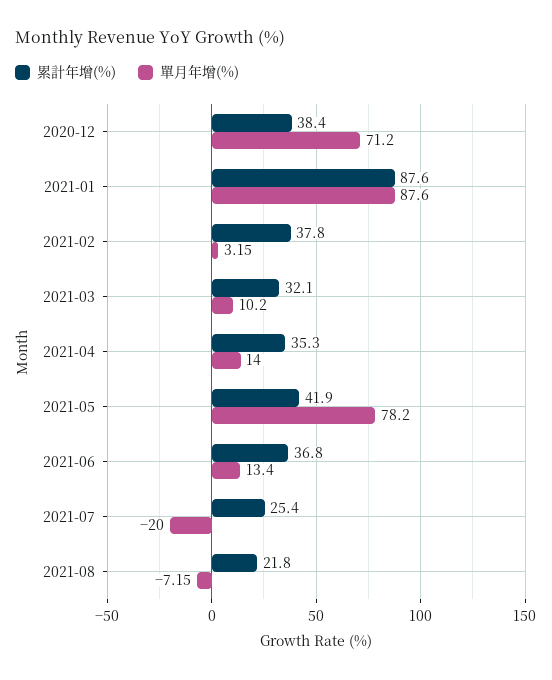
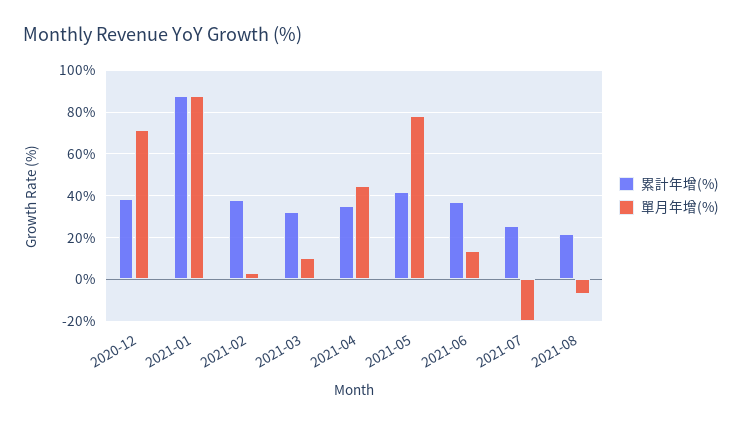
  {
    "累計年增(%)": {
      "2020-12": 38.4,
      "2021-01": 87.6,
      "2021-02": 37.8,
      "2021-03": 32.1,
      "2021-04": 35.3,
      "2021-05": 41.9,
      "2021-06": 36.8,
      "2021-07": 25.4,
      "2021-08": 21.8
    },
    "單月年增(%)": {
      "2020-12": 71.2,
      "2021-01": 87.6,
      "2021-02": 3.15,
      "2021-03": 10.2,
-     "2021-04": 14,
+     "2021-04": 45,
      "2021-05": 78.2,
      "2021-06": 13.4,
      "2021-07": -20,
      "2021-08": -7.15
    }
  }

